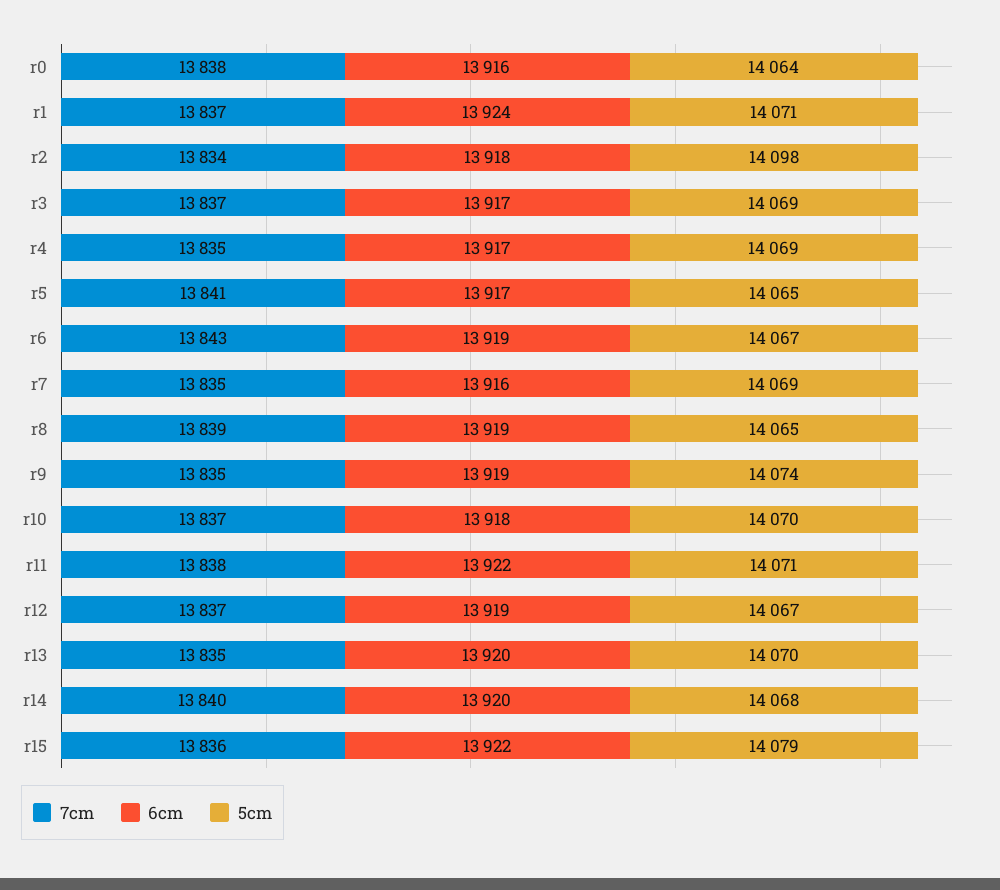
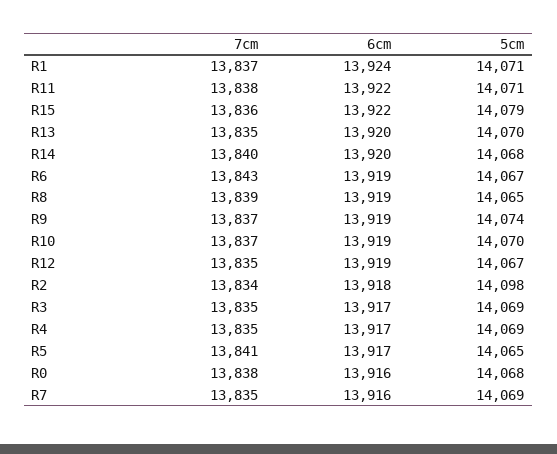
  {
    "7cm": {
      "r0": 13838,
      "r1": 13837,
      "r2": 13834,
-     "r3": 13837,
+     "r3": 13835,
      "r4": 13835,
      "r5": 13841,
      "r6": 13843,
      "r7": 13835,
      "r8": 13839,
-     "r9": 13835,
+     "r9": 13837,
      "r10": 13837,
      "r11": 13838,
-     "r12": 13837,
+     "r12": 13835,
      "r13": 13835,
      "r14": 13840,
      "r15": 13836
    },
    "6cm": {
      "r0": 13916,
      "r1": 13924,
      "r2": 13918,
      "r3": 13917,
      "r4": 13917,
      "r5": 13917,
      "r6": 13919,
      "r7": 13916,
      "r8": 13919,
      "r9": 13919,
-     "r10": 13918,
+     "r10": 13919,
      "r11": 13922,
      "r12": 13919,
      "r13": 13920,
      "r14": 13920,
      "r15": 13922
    },
    "5cm": {
-     "r0": 14064,
+     "r0": 14068,
      "r1": 14071,
      "r2": 14098,
      "r3": 14069,
      "r4": 14069,
      "r5": 14065,
      "r6": 14067,
      "r7": 14069,
      "r8": 14065,
      "r9": 14074,
      "r10": 14070,
      "r11": 14071,
      "r12": 14067,
      "r13": 14070,
      "r14": 14068,
      "r15": 14079
    }
  }

